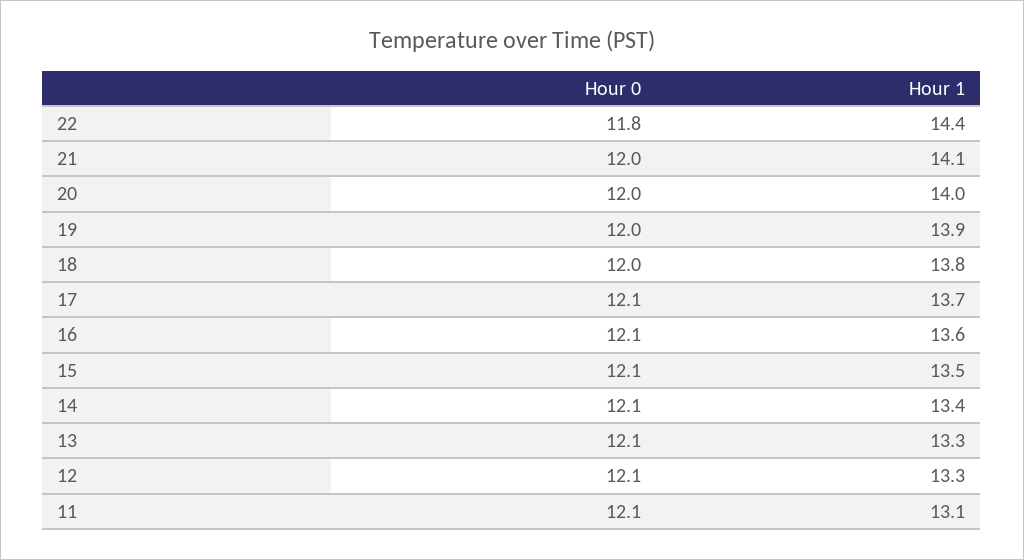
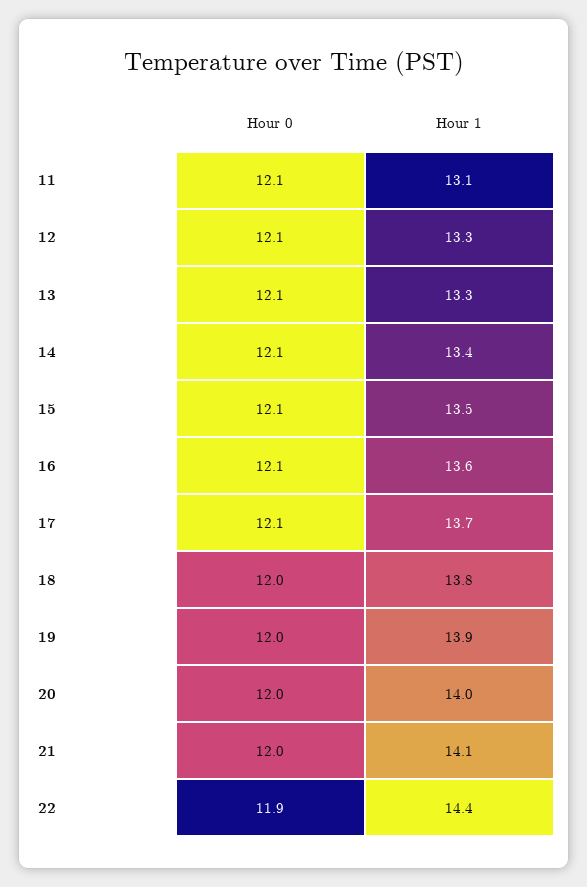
  {
    "Hour 0": {
-     "22": 11.8,
+     "22": 11.9,
      "21": 12,
      "20": 12,
      "19": 12,
      "18": 12,
      "17": 12.1,
      "16": 12.1,
      "15": 12.1,
      "14": 12.1,
      "13": 12.1,
      "12": 12.1,
      "11": 12.1
    },
    "Hour 1": {
      "22": 14.4,
      "21": 14.1,
      "20": 14,
      "19": 13.9,
      "18": 13.8,
      "17": 13.7,
      "16": 13.6,
      "15": 13.5,
      "14": 13.4,
      "13": 13.3,
      "12": 13.3,
      "11": 13.1
    }
  }

